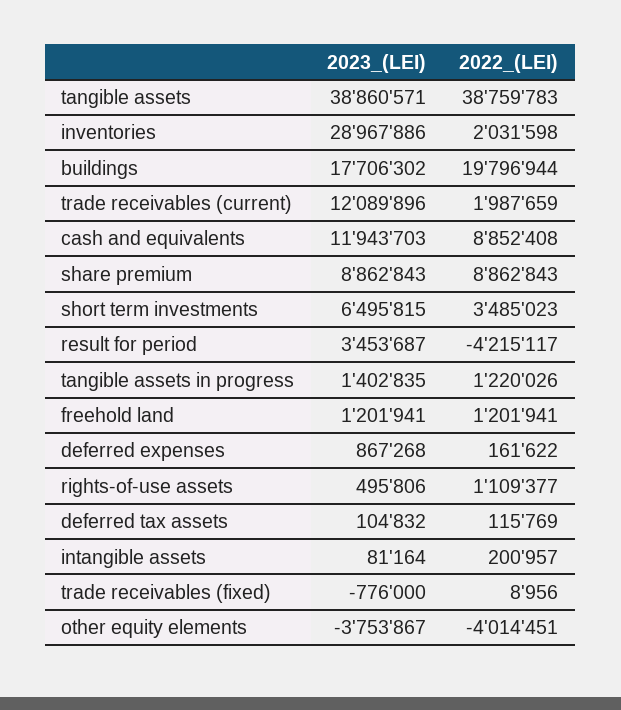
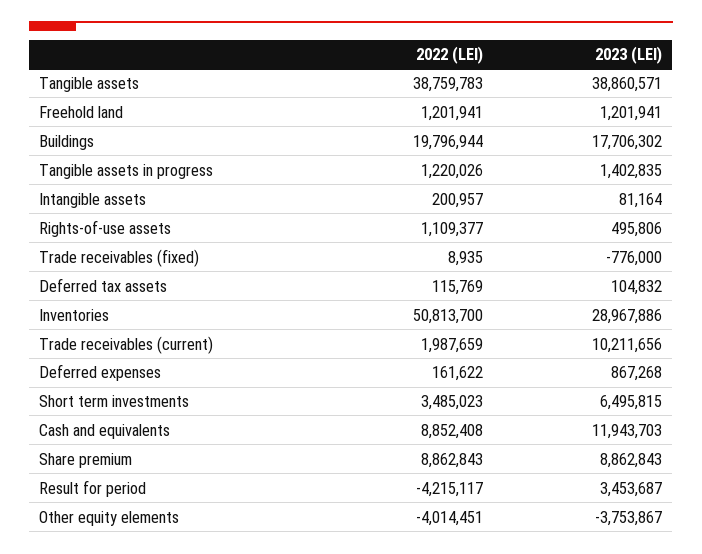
  {
    "2023_(LEI)": {
      "tangible assets": 38860571,
      "inventories": 28967886,
      "buildings": 17706302,
-     "trade receivables (current)": 12089896,
+     "trade receivables (current)": 10211656,
      "cash and equivalents": 11943703,
      "share premium": 8862843,
      "short term investments": 6495815,
      "result for period": 3453687,
      "tangible assets in progress": 1402835,
      "freehold land": 1201941,
      "deferred expenses": 867268,
      "rights-of-use assets": 495806,
      "deferred tax assets": 104832,
      "intangible assets": 81164,
      "trade receivables (fixed)": -776000,
      "other equity elements": -3753867
    },
    "2022_(LEI)": {
      "tangible assets": 38759783,
-     "inventories": 2031598,
+     "inventories": 50813700,
      "buildings": 19796944,
      "trade receivables (current)": 1987659,
      "cash and equivalents": 8852408,
      "share premium": 8862843,
      "short term investments": 3485023,
      "result for period": -4215117,
      "tangible assets in progress": 1220026,
      "freehold land": 1201941,
      "deferred expenses": 161622,
      "rights-of-use assets": 1109377,
      "deferred tax assets": 115769,
      "intangible assets": 200957,
-     "trade receivables (fixed)": 8956,
+     "trade receivables (fixed)": 8935,
      "other equity elements": -4014451
    }
  }

